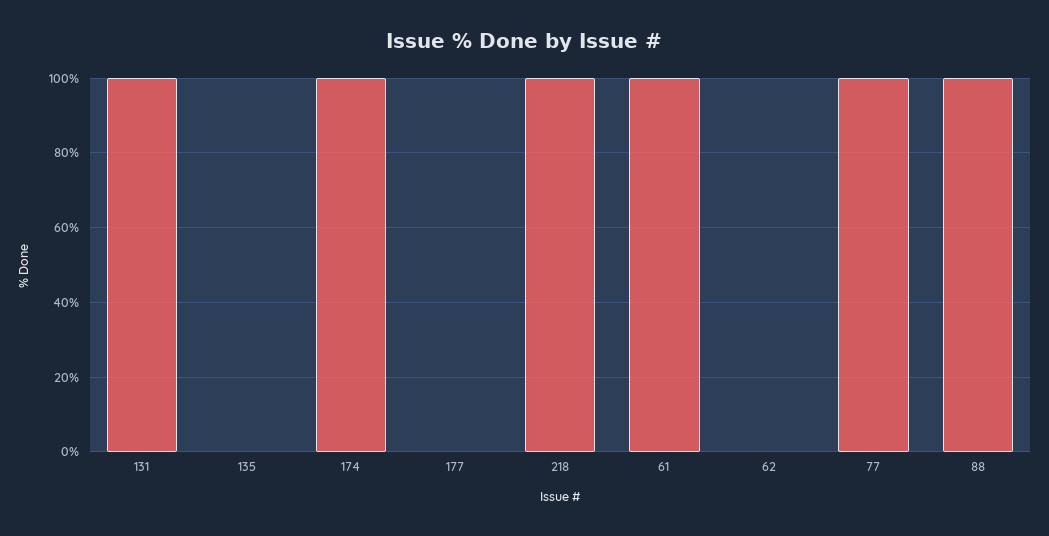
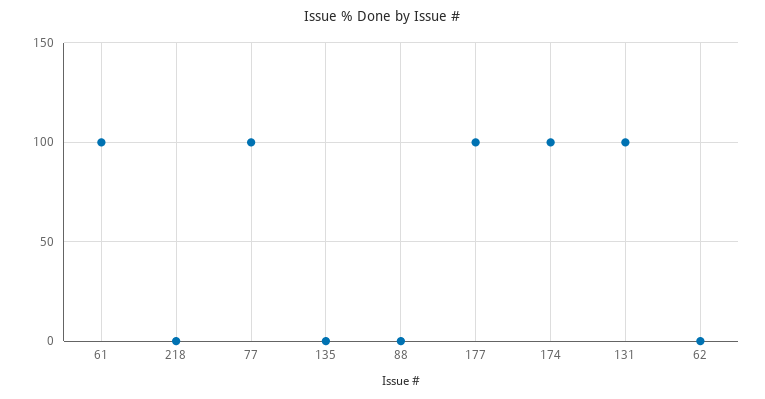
  {
    "131": 100,
    "135": 0,
    "174": 100,
-   "177": 0,
+   "177": 100,
-   "218": 100,
+   "218": 0,
    "61": 100,
    "62": 0,
    "77": 100,
-   "88": 100
+   "88": 0
  }

